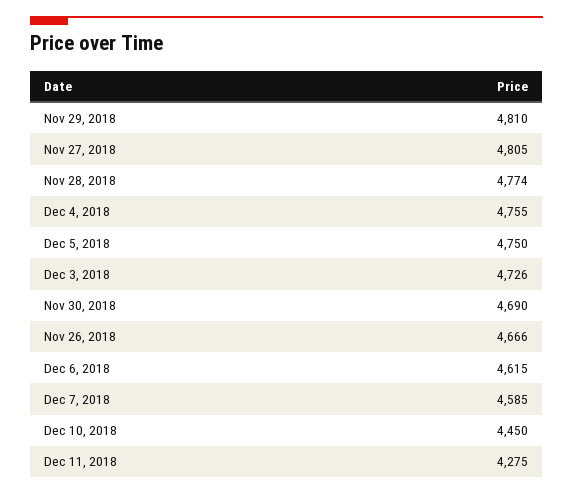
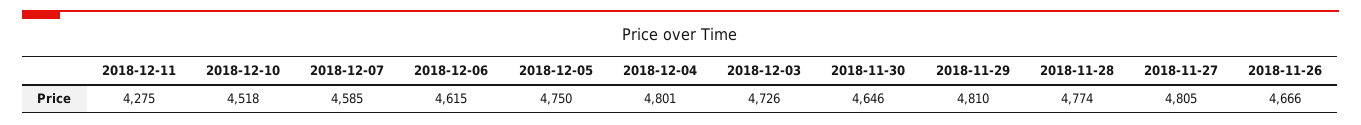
  {
    "Nov 29, 2018": 4810,
    "Nov 27, 2018": 4805,
    "Nov 28, 2018": 4774,
-   "Dec 4, 2018": 4755,
+   "Dec 4, 2018": 4801,
    "Dec 5, 2018": 4750,
    "Dec 3, 2018": 4726,
-   "Nov 30, 2018": 4690,
+   "Nov 30, 2018": 4646,
    "Nov 26, 2018": 4666,
    "Dec 6, 2018": 4615,
    "Dec 7, 2018": 4585,
-   "Dec 10, 2018": 4450,
+   "Dec 10, 2018": 4518,
    "Dec 11, 2018": 4275
  }

